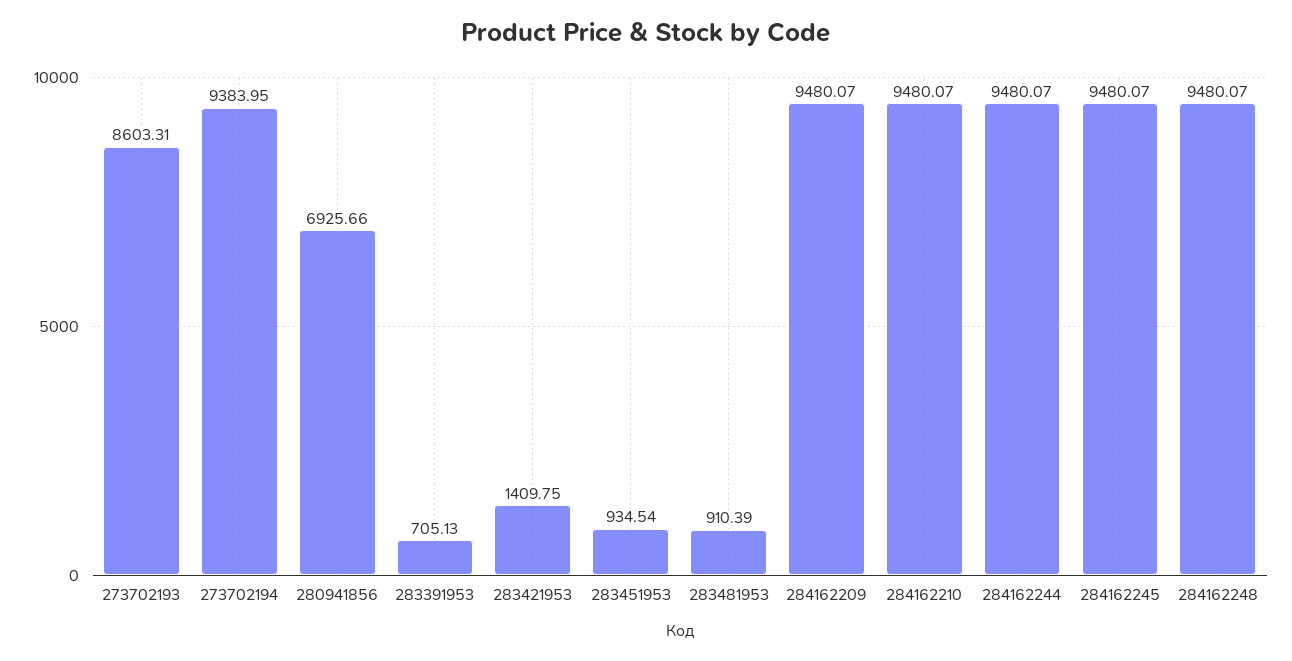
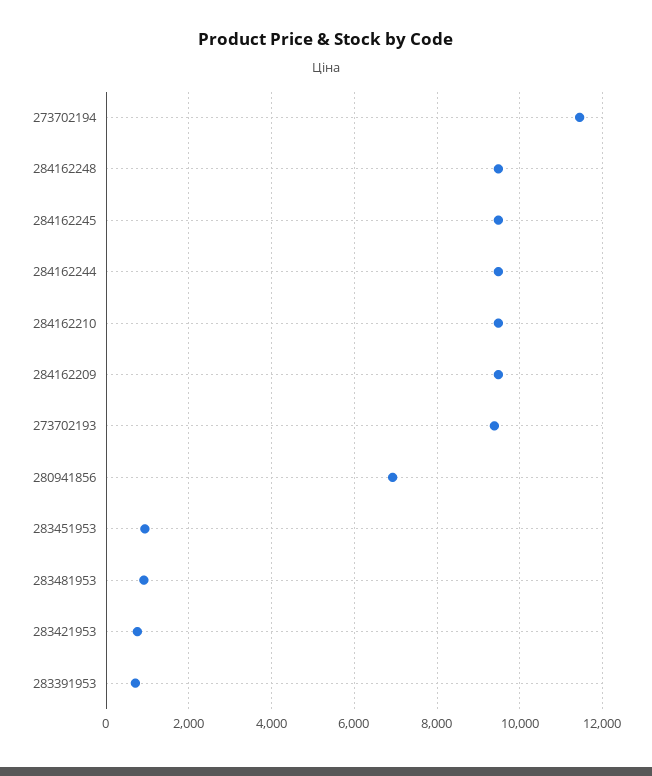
  {
-   "273702193": 8603.31,
+   "273702193": 9400,
-   "273702194": 9383.95,
+   "273702194": 11400,
    "280941856": 6925.66,
    "283391953": 705.13,
-   "283421953": 1409.75,
+   "283421953": 800,
    "283451953": 934.54,
    "283481953": 910.39,
    "284162209": 9480.07,
    "284162210": 9480.07,
    "284162244": 9480.07,
    "284162245": 9480.07,
    "284162248": 9480.07
  }

